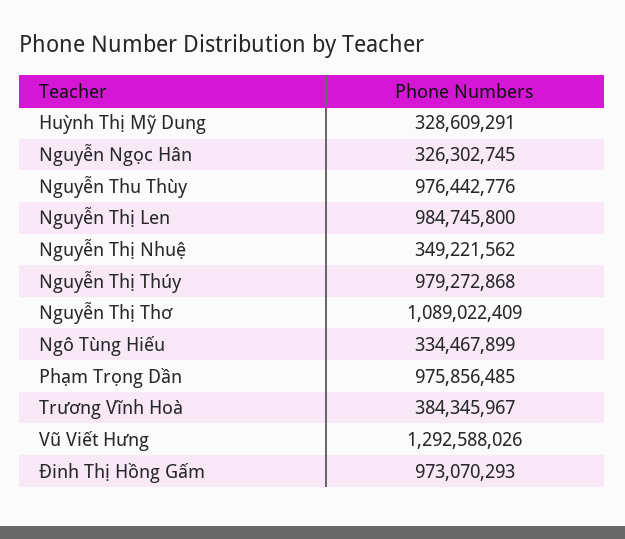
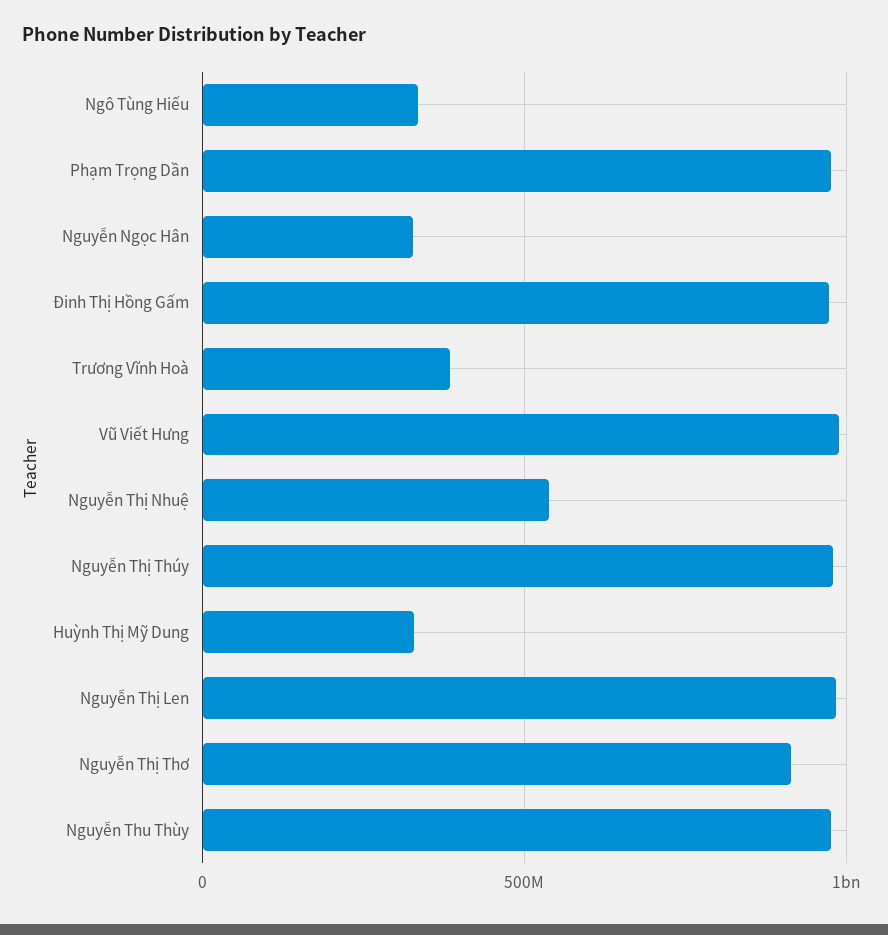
  {
    "Huỳnh Thị Mỹ Dung": 328609291,
    "Nguyễn Ngọc Hân": 326302745,
    "Nguyễn Thu Thùy": 976442776,
    "Nguyễn Thị Len": 984745800,
-   "Nguyễn Thị Nhuệ": 349221562,
+   "Nguyễn Thị Nhuệ": 550000000,
    "Nguyễn Thị Thúy": 979272868,
-   "Nguyễn Thị Thơ": 1089022409,
+   "Nguyễn Thị Thơ": 900000000,
    "Ngô Tùng Hiếu": 334467899,
    "Phạm Trọng Dần": 975856485,
    "Trương Vĩnh Hoà": 384345967,
-   "Vũ Viết Hưng": 1292588026,
+   "Vũ Viết Hưng": 1000000000,
    "Đinh Thị Hồng Gấm": 973070293
  }

